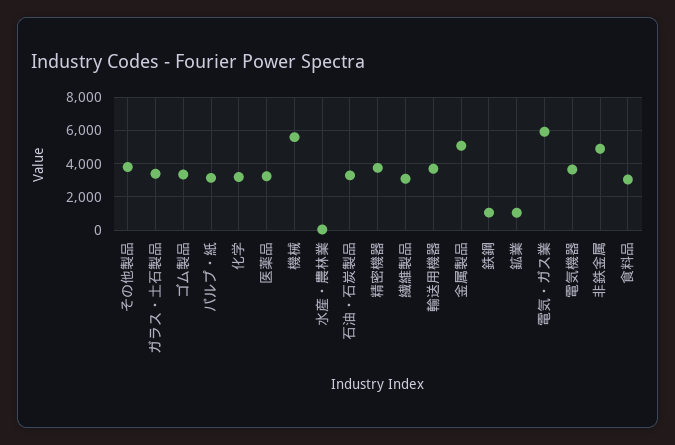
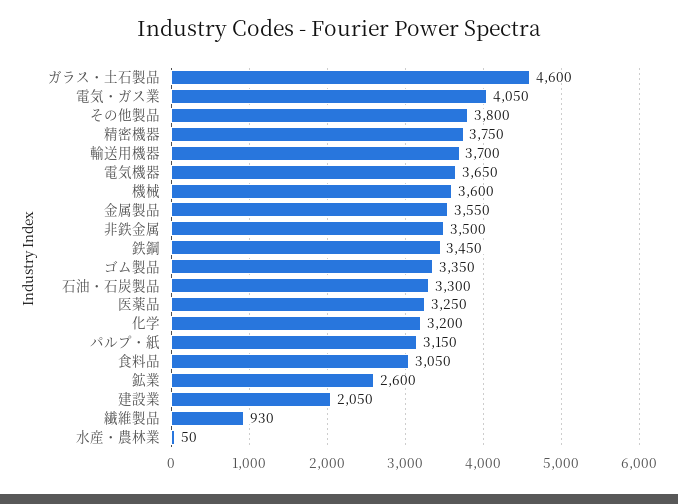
  {
    "その他製品": 3800,
-   "ガラス・土石製品": 3500,
+   "ガラス・土石製品": 4600,
    "ゴム製品": 3350,
    "パルプ・紙": 3150,
    "化学": 3200,
    "医薬品": 3250,
-   "機械": 5500,
+   "機械": 3600,
    "水産・農林業": 50,
    "石油・石炭製品": 3300,
    "精密機器": 3750,
-   "繊維製品": 3000,
+   "繊維製品": 930,
    "輸送用機器": 3700,
-   "金属製品": 5000,
+   "金属製品": 3550,
-   "鉄鋼": 1000,
+   "鉄鋼": 3450,
-   "鉱業": 1000,
+   "鉱業": 2600,
-   "電気・ガス業": 6000,
+   "電気・ガス業": 4050,
    "電気機器": 3650,
-   "非鉄金属": 5000,
+   "非鉄金属": 3500,
-   "食料品": 3050
+   "食料品": 3050,
+   "建設業": 2050
  }

